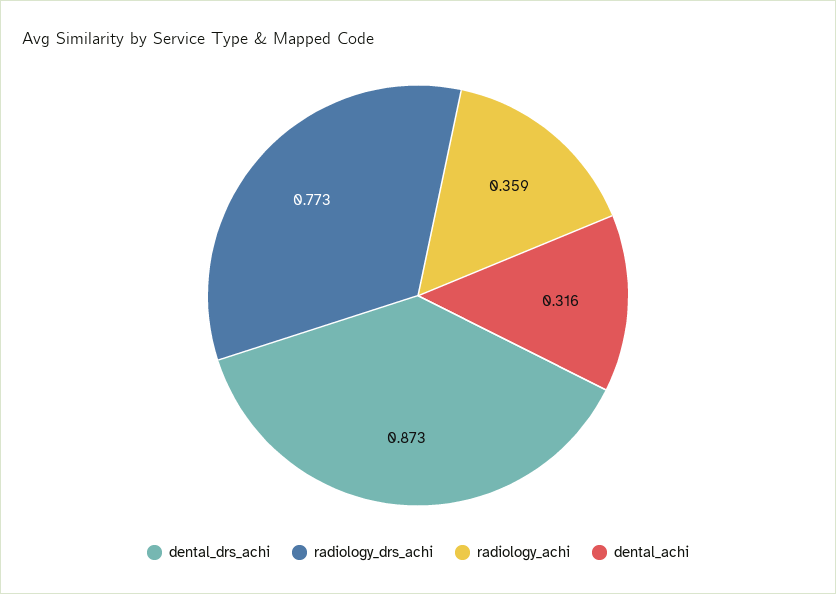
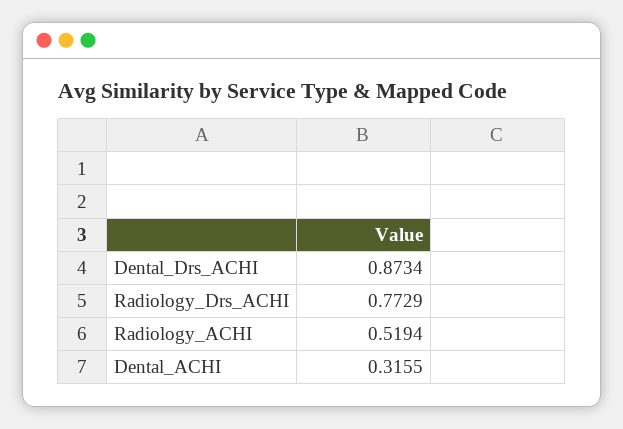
  {
    "dental_drs_achi": 0.8734,
    "radiology_drs_achi": 0.7729,
-   "radiology_achi": 0.359,
+   "radiology_achi": 0.5194,
    "dental_achi": 0.3155
  }

